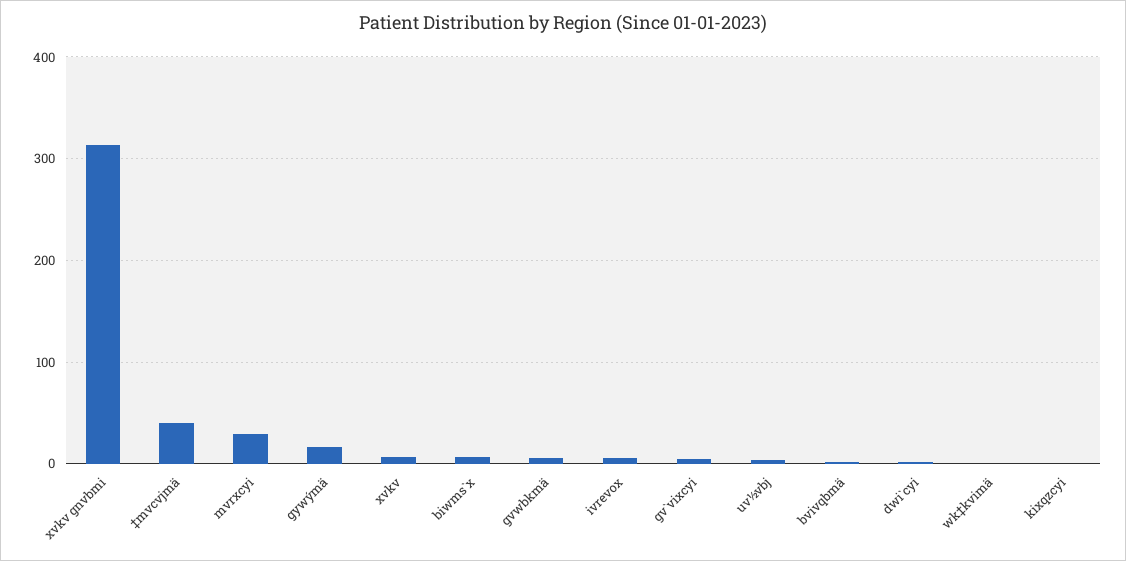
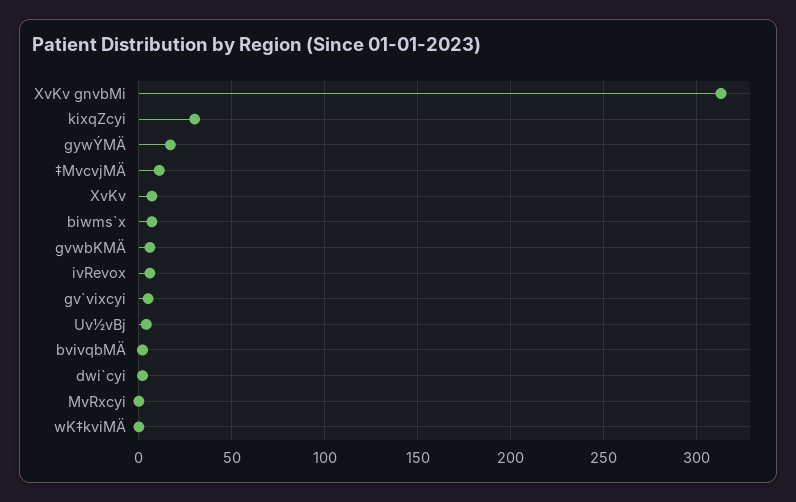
  {
    "xvkv gnvbmi": 315,
-   "‡mvcvjmä": 40,
+   "‡mvcvjmä": 10,
-   "mvrxcyi": 30,
+   "mvrxcyi": 0,
    "gywýmä": 15,
    "xvkv": 5,
    "biwms`x": 5,
    "gvwbkmä": 5,
    "ivrevox": 5,
    "gv`vixcyi": 5,
    "uv½vbj": 5,
    "bvivqbmä": 0,
    "dwi`cyi": 0,
    "wk‡kvimä": 0,
-   "kixqzcyi": 0
+   "kixqzcyi": 30
  }

